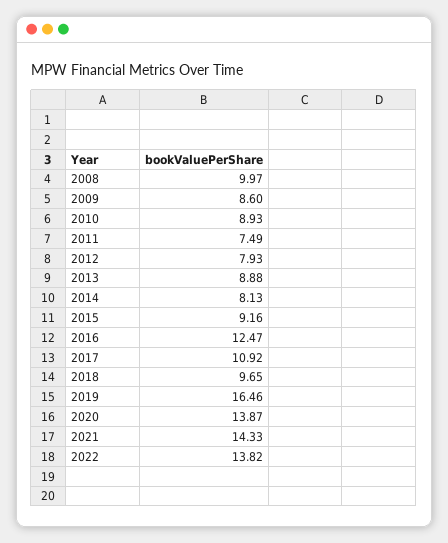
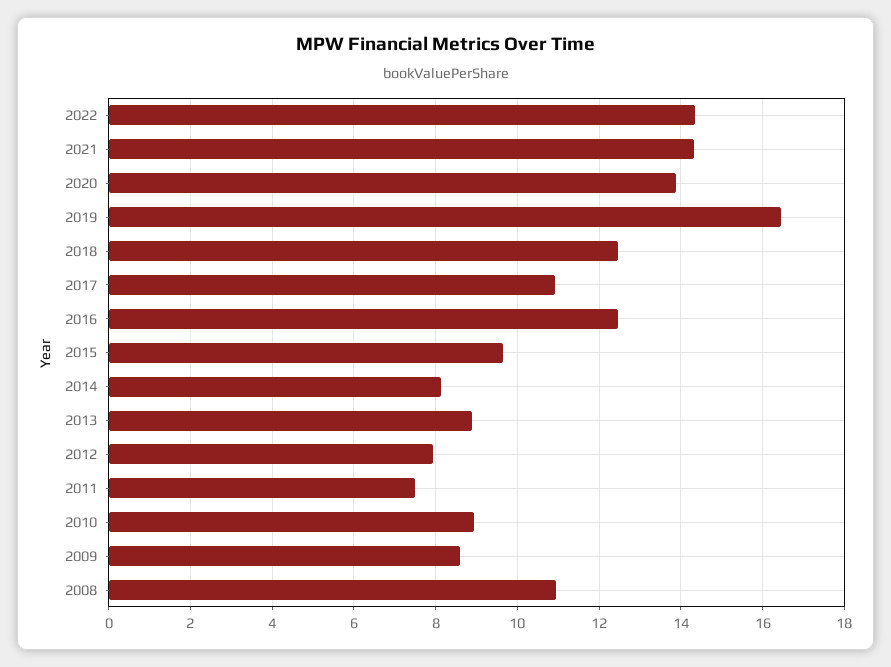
  {
-   "2008": 9.97,
+   "2008": 11,
    "2009": 8.6,
    "2010": 8.93,
    "2011": 7.49,
    "2012": 7.93,
    "2013": 8.88,
    "2014": 8.13,
-   "2015": 9.16,
+   "2015": 9.6,
    "2016": 12.47,
    "2017": 10.92,
-   "2018": 9.65,
+   "2018": 12.4,
    "2019": 16.46,
    "2020": 13.87,
    "2021": 14.33,
-   "2022": 13.82
+   "2022": 14.4
  }

